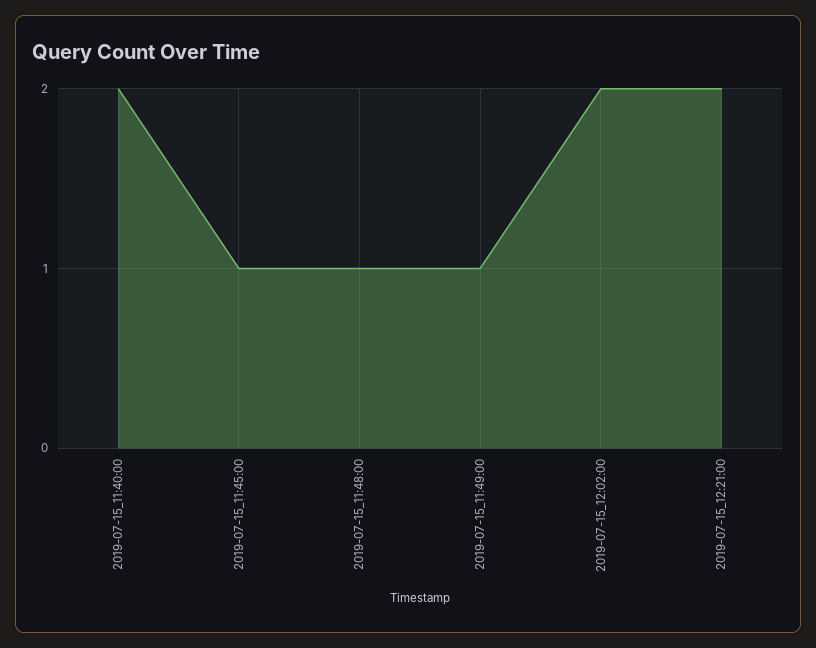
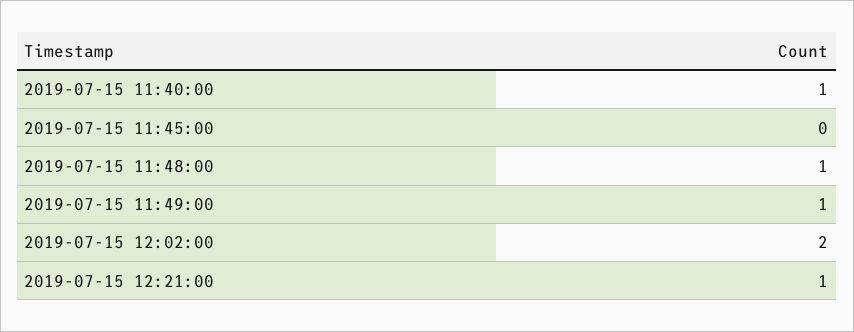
  {
-   "2019-07-15_11:40:00": 2,
+   "2019-07-15_11:40:00": 1,
-   "2019-07-15_11:45:00": 1,
+   "2019-07-15_11:45:00": 0,
    "2019-07-15_11:48:00": 1,
    "2019-07-15_11:49:00": 1,
    "2019-07-15_12:02:00": 2,
-   "2019-07-15_12:21:00": 2
+   "2019-07-15_12:21:00": 1
  }

